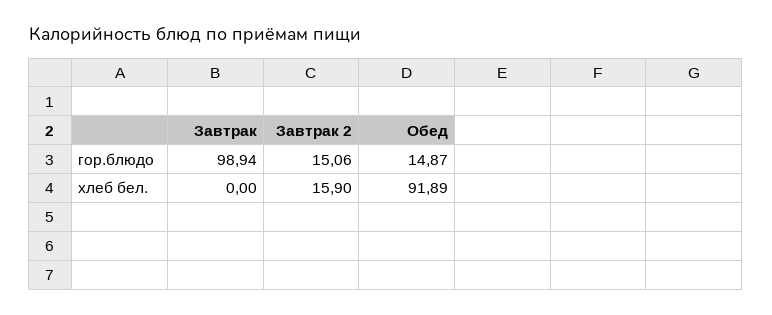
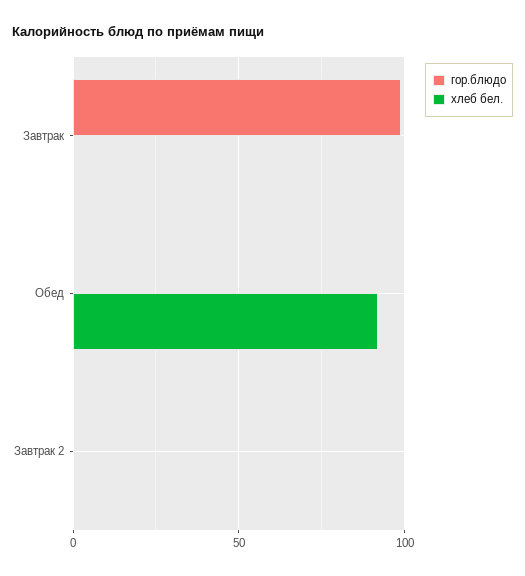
  {
    "гор.блюдо": {
      "Завтрак": 98.94,
-     "Завтрак 2": 15.06,
+     "Завтрак 2": 0,
-     "Обед": 14.87
+     "Обед": 0
    },
    "хлеб бел.": {
      "Завтрак": 0,
-     "Завтрак 2": 15.9,
+     "Завтрак 2": 0,
      "Обед": 91.89
    }
  }

